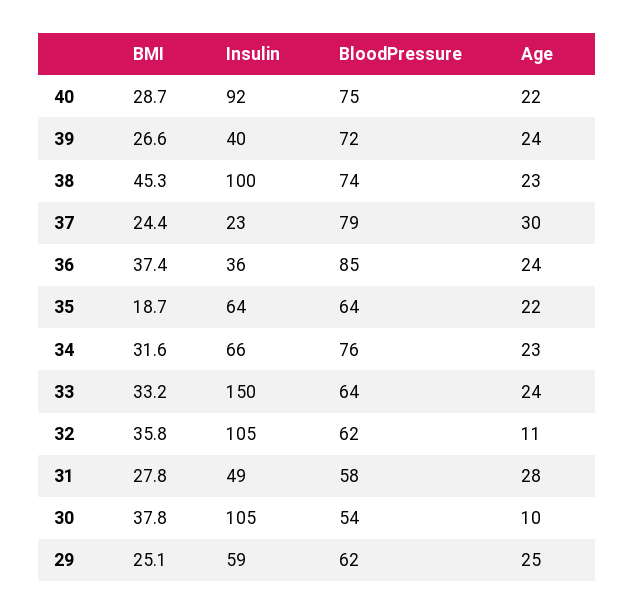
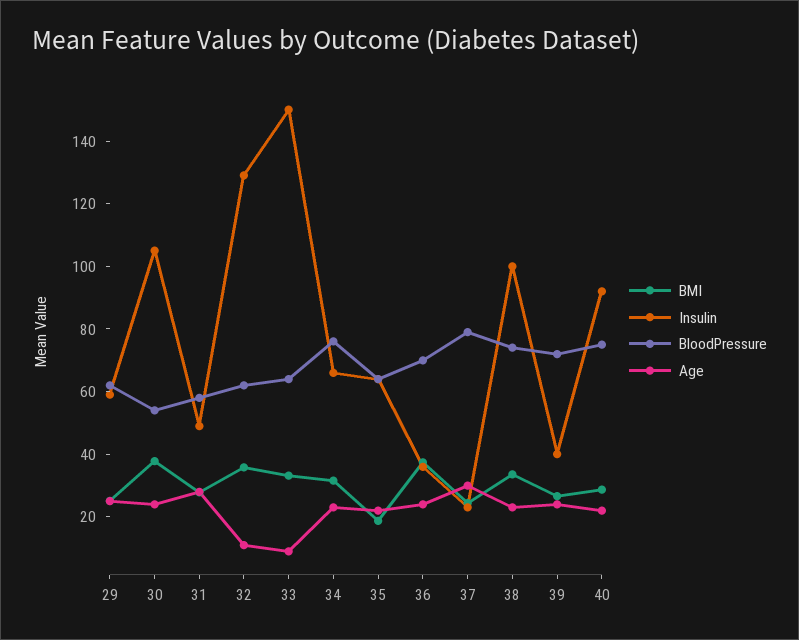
  {
    "BMI": {
      "40": 28.7,
      "39": 26.6,
-     "38": 45.3,
+     "38": 35,
      "37": 24.4,
      "36": 37.4,
      "35": 18.7,
      "34": 31.6,
      "33": 33.2,
      "32": 35.8,
      "31": 27.8,
      "30": 37.8,
      "29": 25.1
    },
    "Insulin": {
      "40": 92,
      "39": 40,
      "38": 100,
      "37": 23,
      "36": 36,
      "35": 64,
      "34": 66,
      "33": 150,
-     "32": 105,
+     "32": 130,
      "31": 49,
      "30": 105,
      "29": 59
    },
    "BloodPressure": {
      "40": 75,
      "39": 72,
      "38": 74,
      "37": 79,
-     "36": 85,
+     "36": 70,
      "35": 64,
      "34": 76,
      "33": 64,
      "32": 62,
      "31": 58,
      "30": 54,
      "29": 62
    },
    "Age": {
      "40": 22,
      "39": 24,
      "38": 23,
      "37": 30,
      "36": 24,
      "35": 22,
      "34": 23,
-     "33": 24,
+     "33": 10,
      "32": 11,
      "31": 28,
-     "30": 10,
+     "30": 25,
      "29": 25
    }
  }

